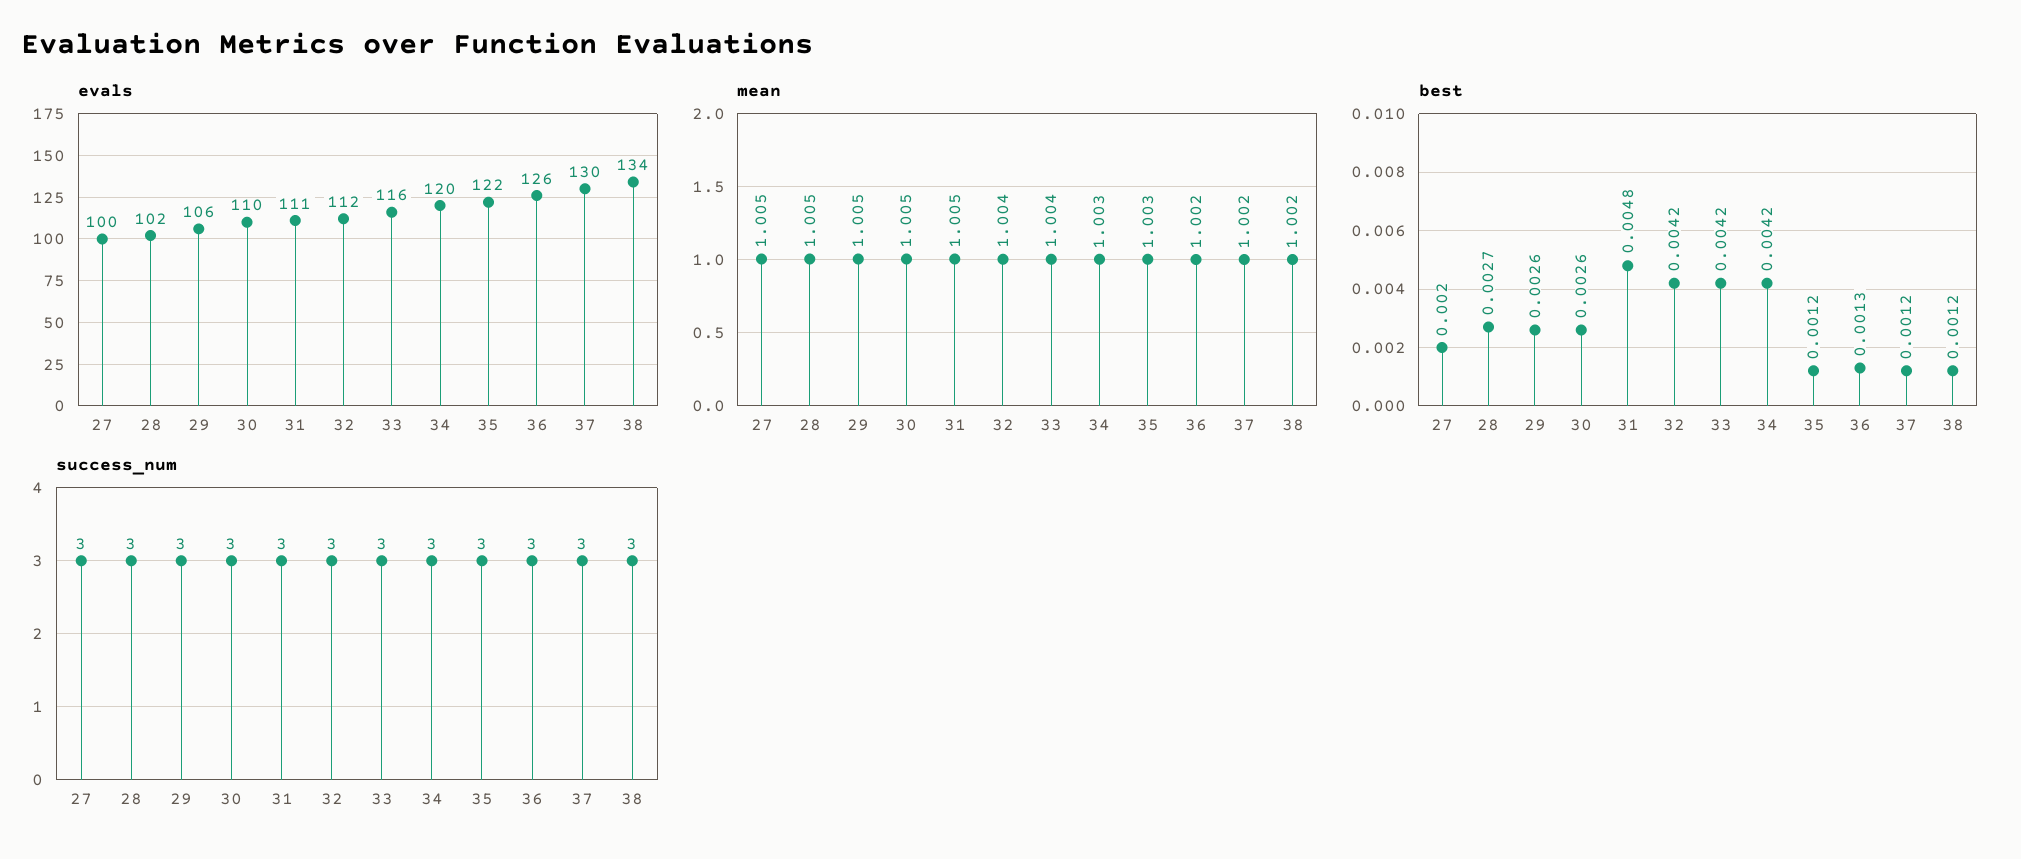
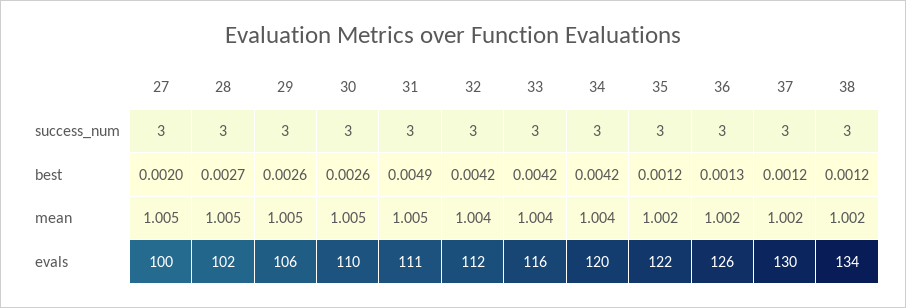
  {
    "evals": {
      "27": 100,
      "28": 102,
      "29": 106,
      "30": 110,
      "31": 111,
      "32": 112,
      "33": 116,
      "34": 120,
      "35": 122,
      "36": 126,
      "37": 130,
      "38": 134
    },
    "mean": {
      "27": 1.005,
      "28": 1.005,
      "29": 1.005,
      "30": 1.005,
      "31": 1.005,
      "32": 1.004,
      "33": 1.004,
-     "34": 1.003,
+     "34": 1.004,
-     "35": 1.003,
+     "35": 1.002,
      "36": 1.002,
      "37": 1.002,
      "38": 1.002
    },
    "best": {
      "27": 0.002,
      "28": 0.0027,
      "29": 0.0026,
      "30": 0.0026,
-     "31": 0.0048,
+     "31": 0.0049,
      "32": 0.0042,
      "33": 0.0042,
      "34": 0.0042,
      "35": 0.0012,
      "36": 0.0013,
      "37": 0.0012,
      "38": 0.0012
    },
    "success_num": {
      "27": 3,
      "28": 3,
      "29": 3,
      "30": 3,
      "31": 3,
      "32": 3,
      "33": 3,
      "34": 3,
      "35": 3,
      "36": 3,
      "37": 3,
      "38": 3
    }
  }

